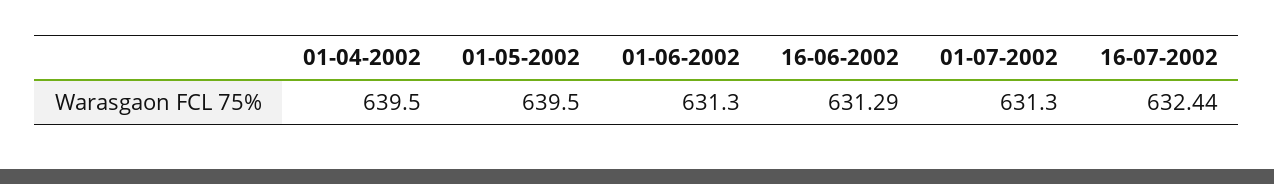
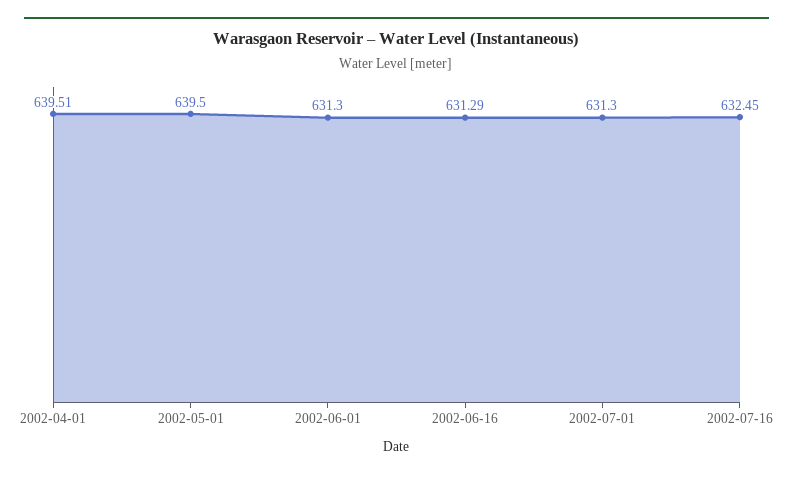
  {
-   "01-04-2002": 639.5,
+   "01-04-2002": 639.51,
    "01-05-2002": 639.5,
    "01-06-2002": 631.3,
    "16-06-2002": 631.29,
    "01-07-2002": 631.3,
-   "16-07-2002": 632.44
+   "16-07-2002": 632.45
  }

